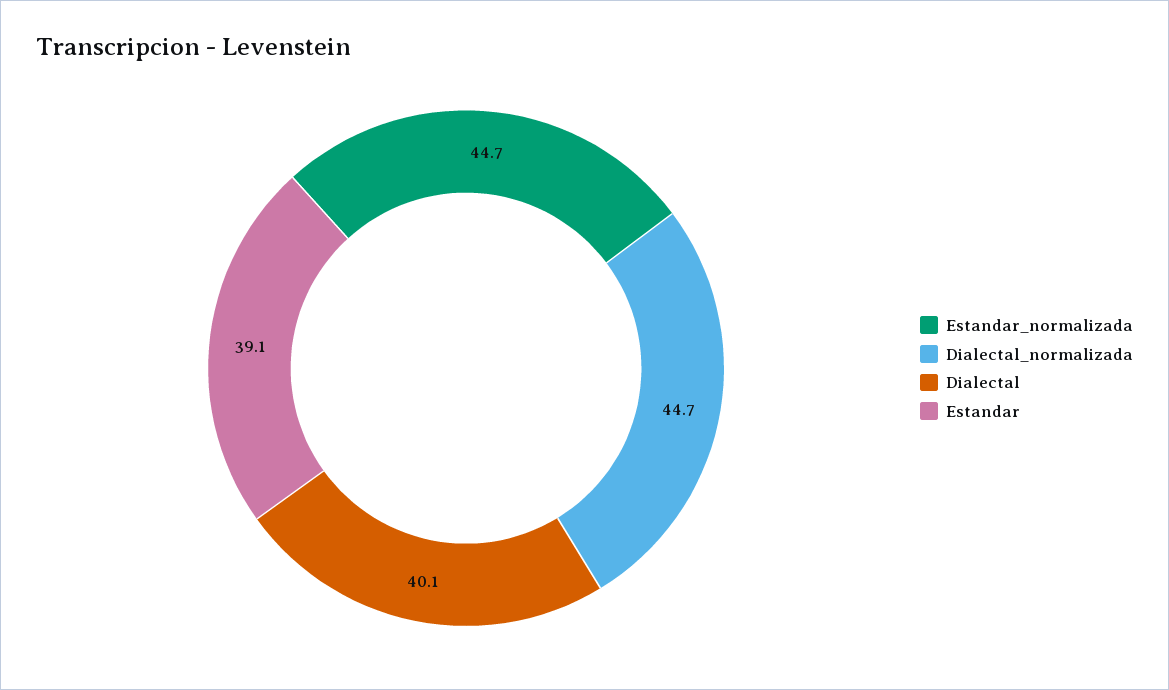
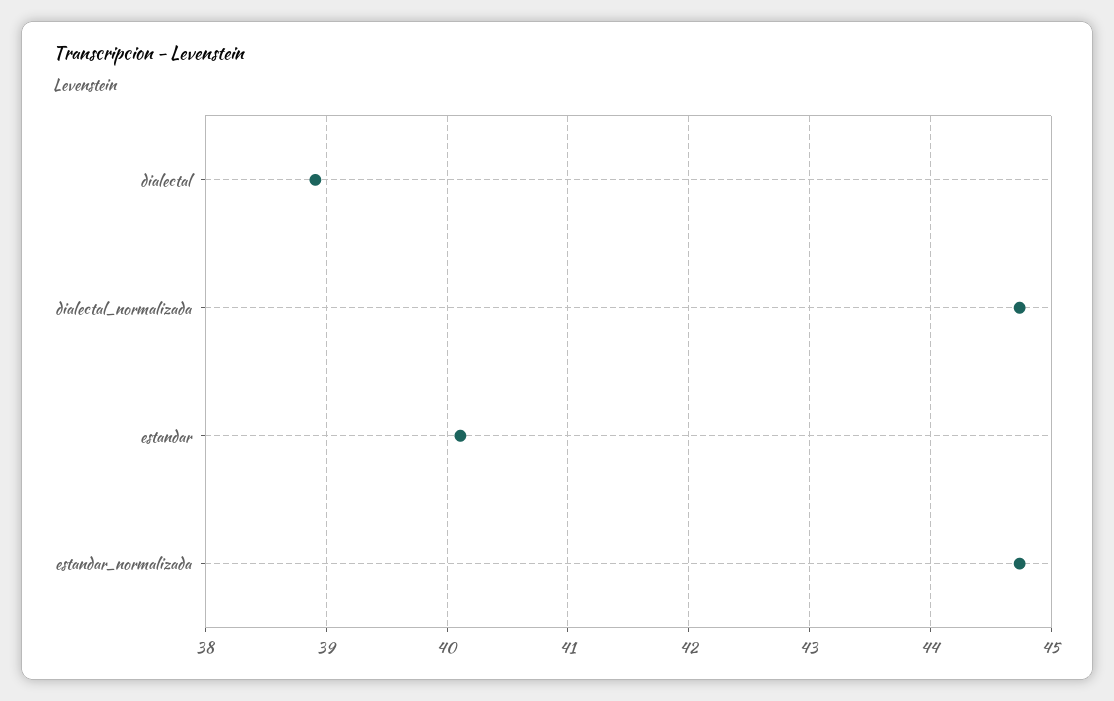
  {
    "Estandar_normalizada": 44.7,
    "Dialectal_normalizada": 44.7,
-   "Dialectal": 40.1,
+   "Dialectal": 38.9,
-   "Estandar": 39.1
+   "Estandar": 40.1
  }

